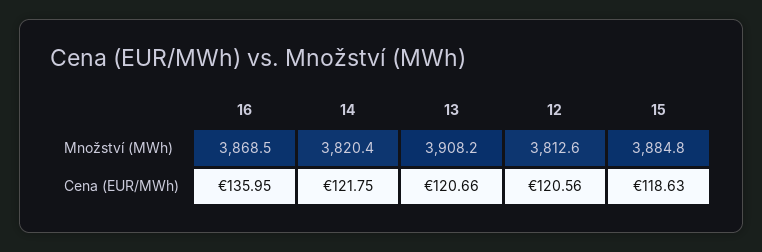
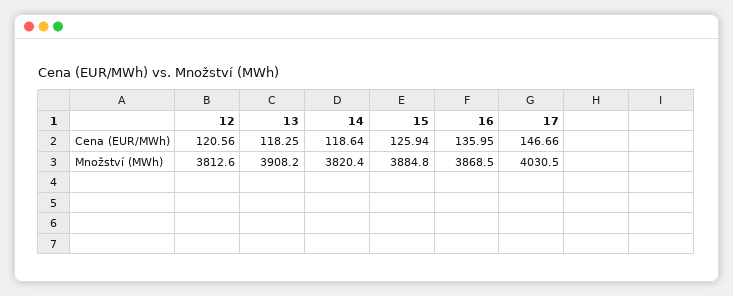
  {
    "16": {
      "Množství (MWh)": 3868.5,
      "Cena (EUR/MWh)": 135.95
    },
    "14": {
      "Množství (MWh)": 3820.4,
-     "Cena (EUR/MWh)": 121.75
+     "Cena (EUR/MWh)": 118.64
    },
    "13": {
      "Množství (MWh)": 3908.2,
-     "Cena (EUR/MWh)": 120.66
+     "Cena (EUR/MWh)": 118.25
    },
    "12": {
      "Množství (MWh)": 3812.6,
      "Cena (EUR/MWh)": 120.56
    },
    "15": {
      "Množství (MWh)": 3884.8,
-     "Cena (EUR/MWh)": 118.63
+     "Cena (EUR/MWh)": 125.94
-   }
+   },
+   "17": {
+     "Cena (EUR/MWh)": 146.66,
+     "Množství (MWh)": 4030.5
+   }
  }

